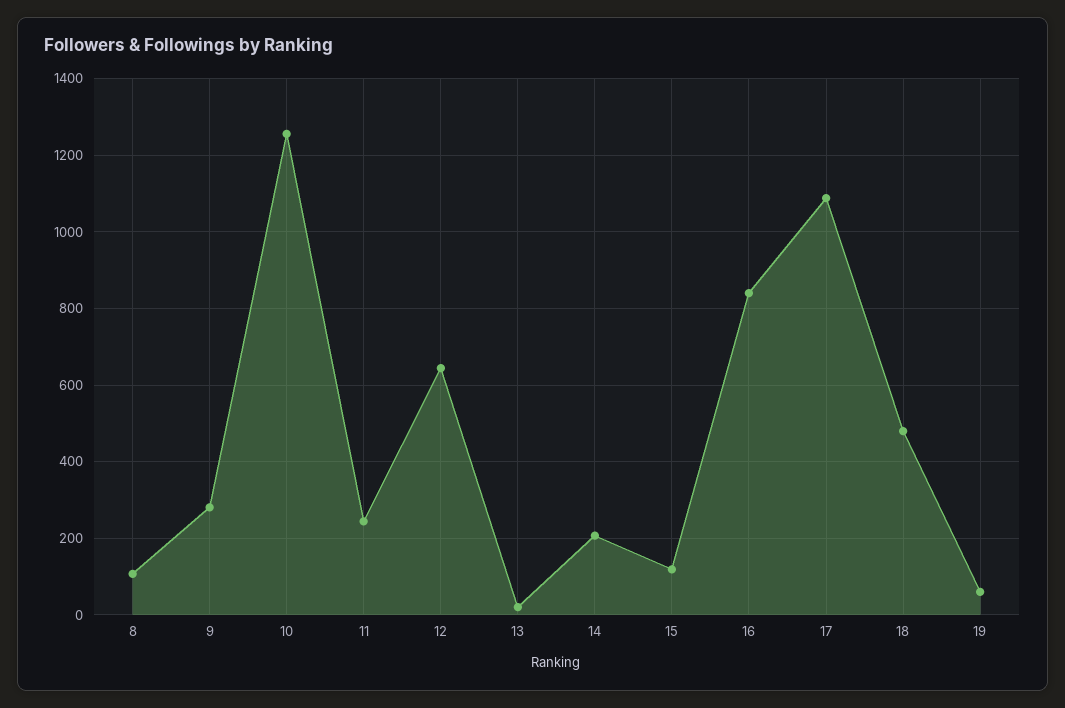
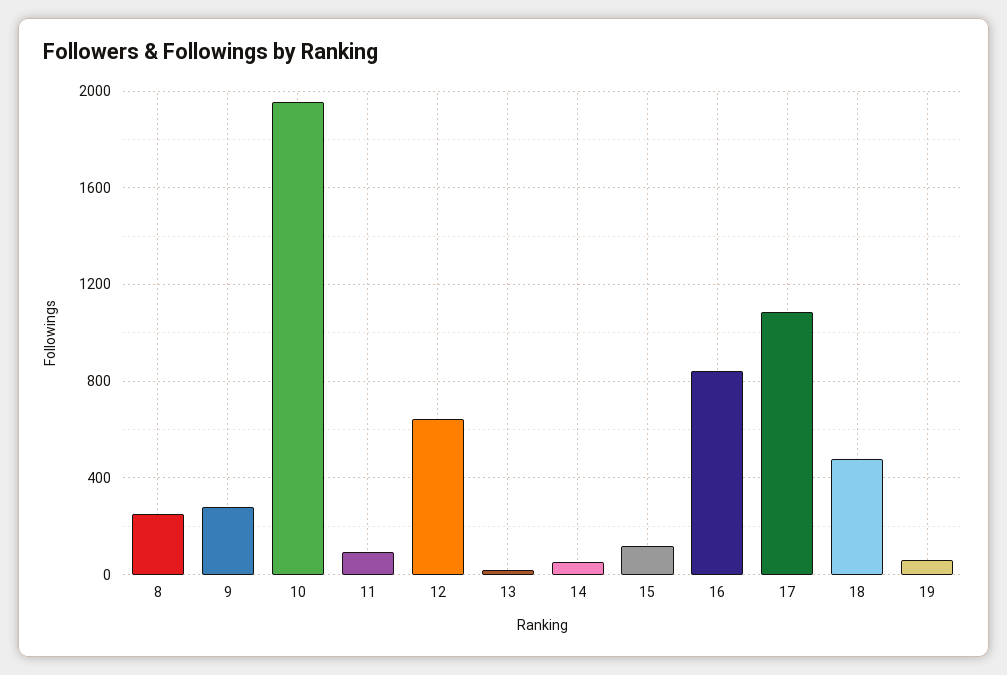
  {
-   "8": 100,
+   "8": 250,
    "9": 280,
-   "10": 1260,
+   "10": 1950,
-   "11": 240,
+   "11": 100,
    "12": 640,
    "13": 20,
-   "14": 200,
+   "14": 50,
    "15": 120,
    "16": 840,
    "17": 1080,
    "18": 480,
    "19": 60
  }

